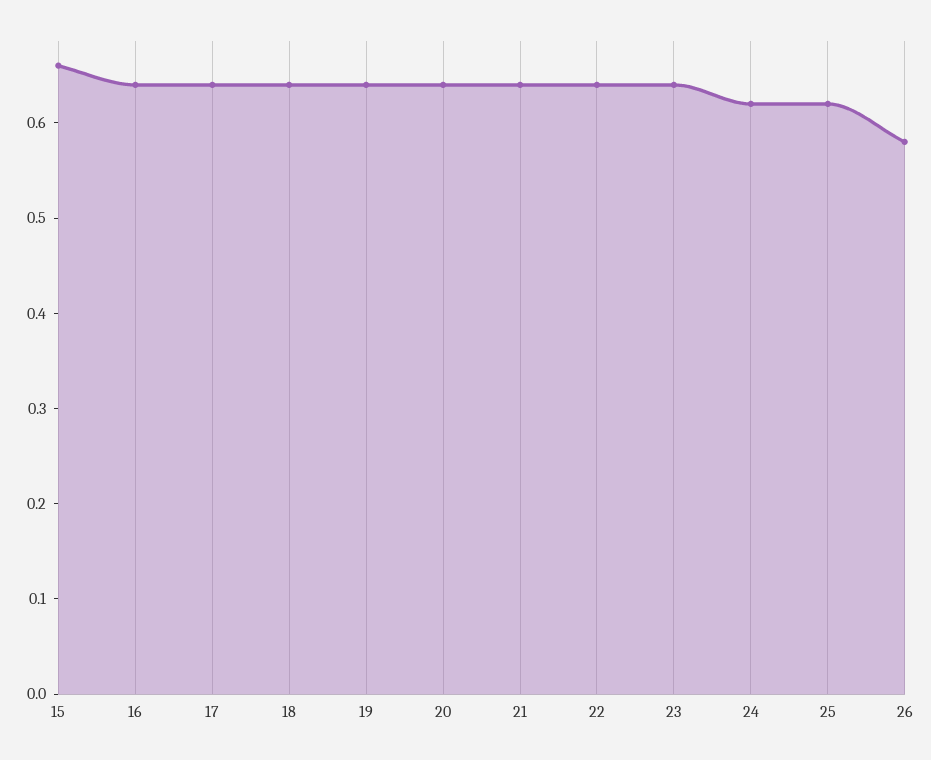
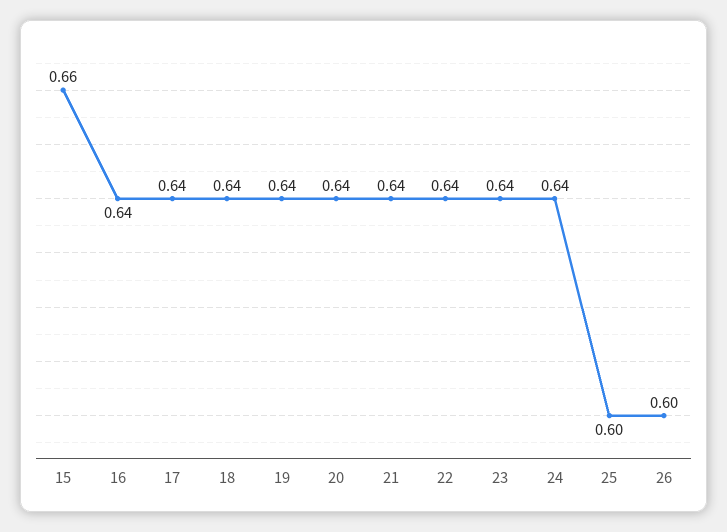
  {
    "15": 0.66,
    "16": 0.64,
    "17": 0.64,
    "18": 0.64,
    "19": 0.64,
    "20": 0.64,
    "21": 0.64,
    "22": 0.64,
    "23": 0.64,
-   "24": 0.62,
+   "24": 0.64,
-   "25": 0.62,
+   "25": 0.6,
-   "26": 0.58
+   "26": 0.6
  }

